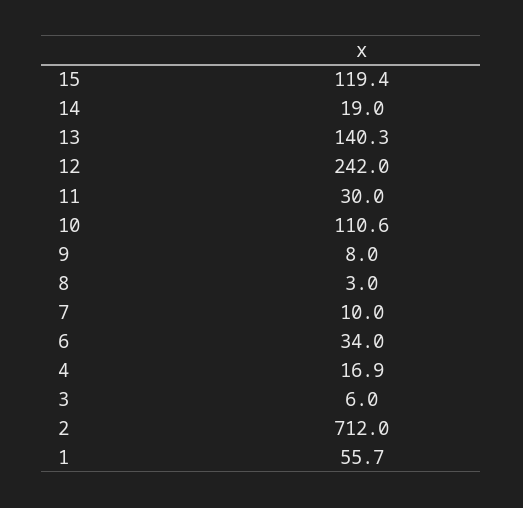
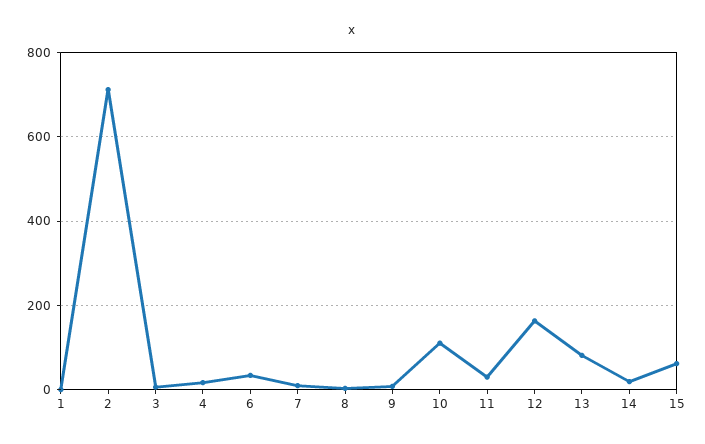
  {
-   "15": 119.4,
+   "15": 60,
    "14": 19,
-   "13": 140.3,
+   "13": 80,
-   "12": 242,
+   "12": 160,
    "11": 30,
    "10": 110.6,
    "9": 8,
    "8": 3,
    "7": 10,
    "6": 34,
    "4": 16.9,
    "3": 6,
    "2": 712,
-   "1": 55.7
+   "1": 0
  }

